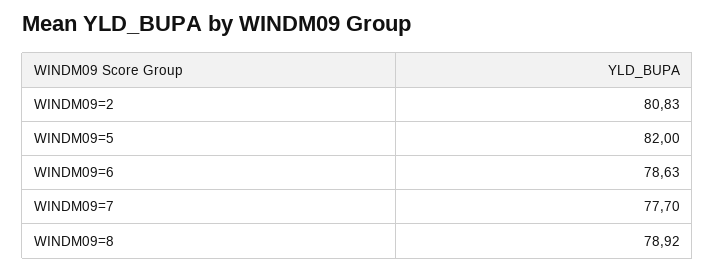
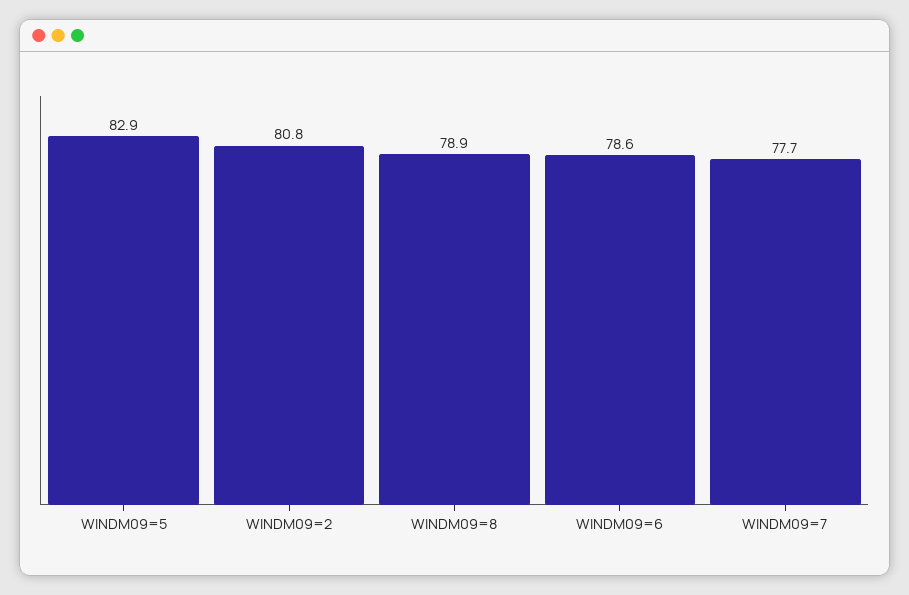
  {
    "WINDM09=2": 80.83,
-   "WINDM09=5": 82,
+   "WINDM09=5": 82.9,
    "WINDM09=6": 78.63,
    "WINDM09=7": 77.7,
    "WINDM09=8": 78.92
  }

